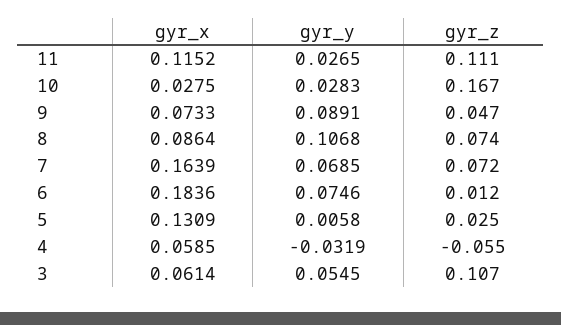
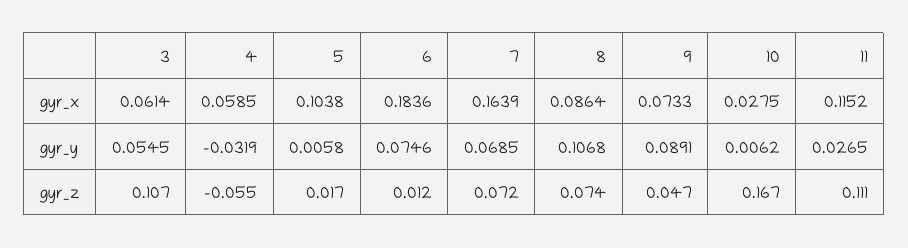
  {
    "gyr_x": {
      "11": 0.1152,
      "10": 0.0275,
      "9": 0.0733,
      "8": 0.0864,
      "7": 0.1639,
      "6": 0.1836,
-     "5": 0.1309,
+     "5": 0.1038,
      "4": 0.0585,
      "3": 0.0614
    },
    "gyr_y": {
      "11": 0.0265,
-     "10": 0.0283,
+     "10": 0.0062,
      "9": 0.0891,
      "8": 0.1068,
      "7": 0.0685,
      "6": 0.0746,
      "5": 0.0058,
      "4": -0.0319,
      "3": 0.0545
    },
    "gyr_z": {
      "11": 0.111,
      "10": 0.167,
      "9": 0.047,
      "8": 0.074,
      "7": 0.072,
      "6": 0.012,
-     "5": 0.025,
+     "5": 0.017,
      "4": -0.055,
      "3": 0.107
    }
  }

